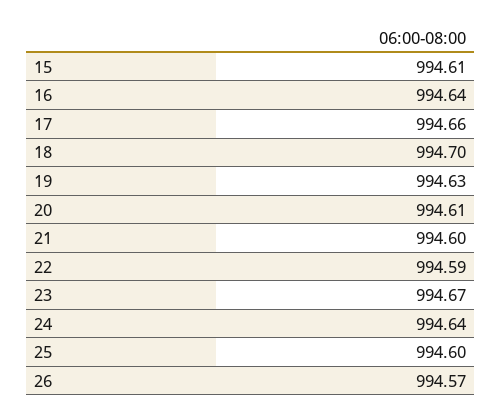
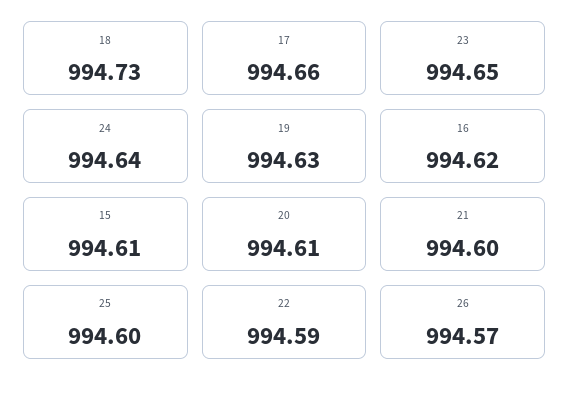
  {
    "15": 994.61,
-   "16": 994.64,
+   "16": 994.62,
    "17": 994.66,
-   "18": 994.7,
+   "18": 994.73,
    "19": 994.63,
    "20": 994.61,
    "21": 994.6,
    "22": 994.59,
-   "23": 994.67,
+   "23": 994.65,
    "24": 994.64,
    "25": 994.6,
    "26": 994.57
  }

